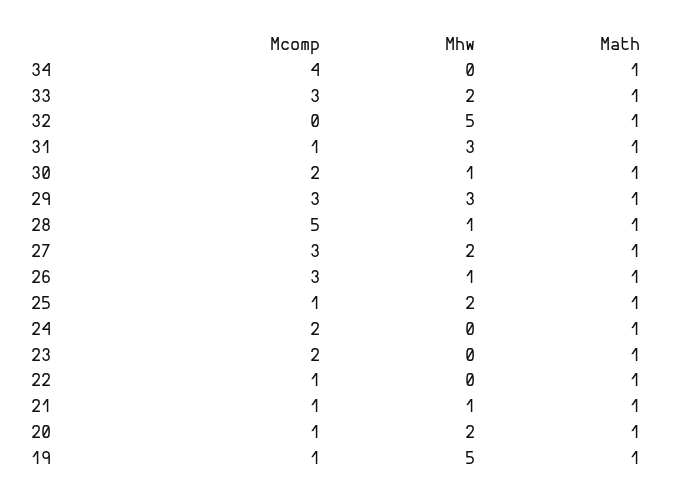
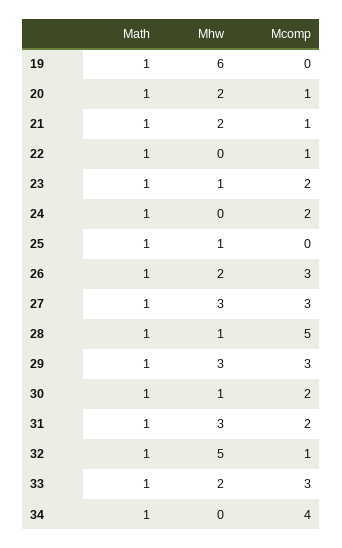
  {
    "Mcomp": {
      "34": 4,
      "33": 3,
-     "32": 0,
+     "32": 1,
-     "31": 1,
+     "31": 2,
      "30": 2,
      "29": 3,
      "28": 5,
      "27": 3,
      "26": 3,
-     "25": 1,
+     "25": 0,
      "24": 2,
      "23": 2,
      "22": 1,
      "21": 1,
      "20": 1,
-     "19": 1
+     "19": 0
    },
    "Mhw": {
      "34": 0,
      "33": 2,
      "32": 5,
      "31": 3,
      "30": 1,
      "29": 3,
      "28": 1,
-     "27": 2,
+     "27": 3,
-     "26": 1,
+     "26": 2,
-     "25": 2,
+     "25": 1,
      "24": 0,
-     "23": 0,
+     "23": 1,
      "22": 0,
-     "21": 1,
+     "21": 2,
      "20": 2,
-     "19": 5
+     "19": 6
    },
    "Math": {
      "34": 1,
      "33": 1,
      "32": 1,
      "31": 1,
      "30": 1,
      "29": 1,
      "28": 1,
      "27": 1,
      "26": 1,
      "25": 1,
      "24": 1,
      "23": 1,
      "22": 1,
      "21": 1,
      "20": 1,
      "19": 1
    }
  }

